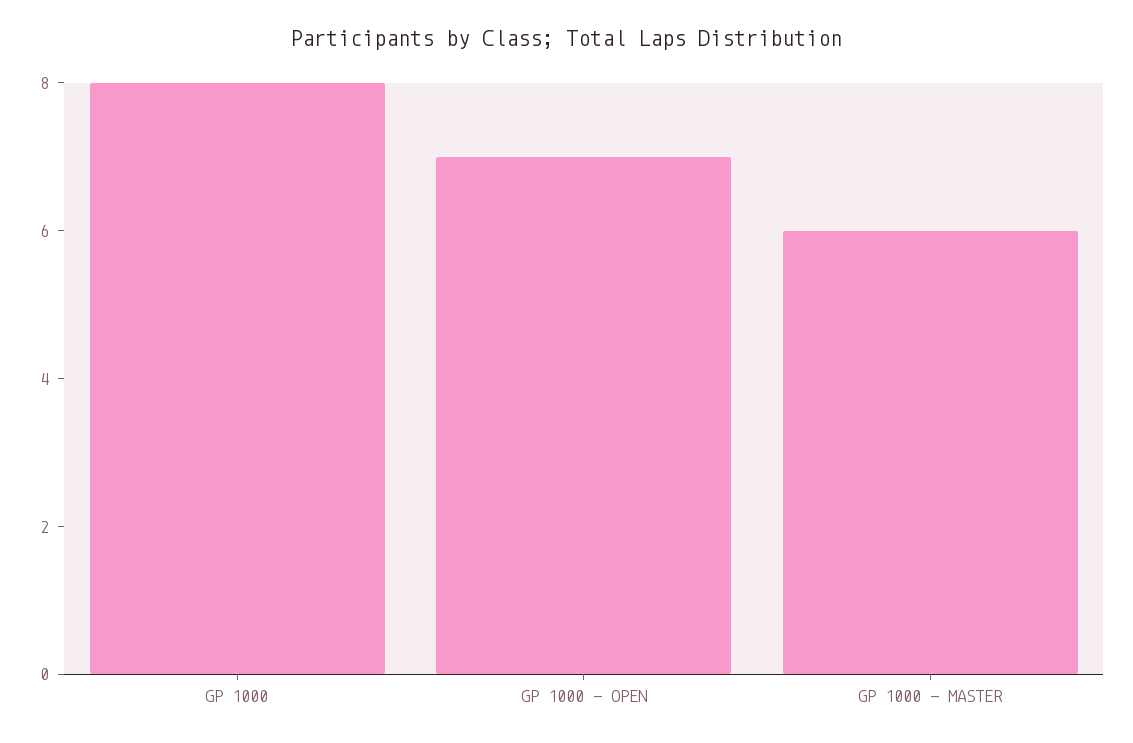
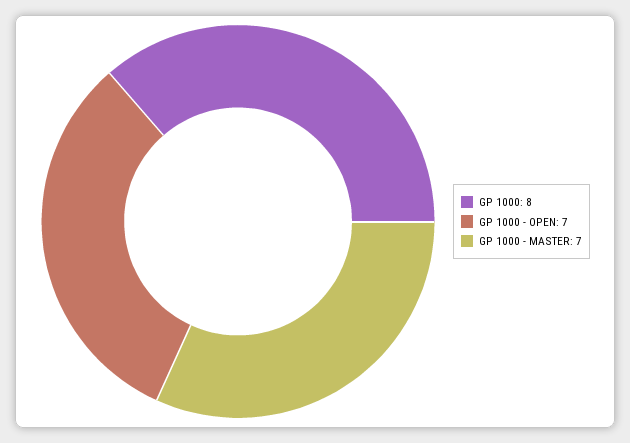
  {
    "GP 1000": 8,
    "GP 1000 - OPEN": 7,
-   "GP 1000 - MASTER": 6
+   "GP 1000 - MASTER": 7
  }

